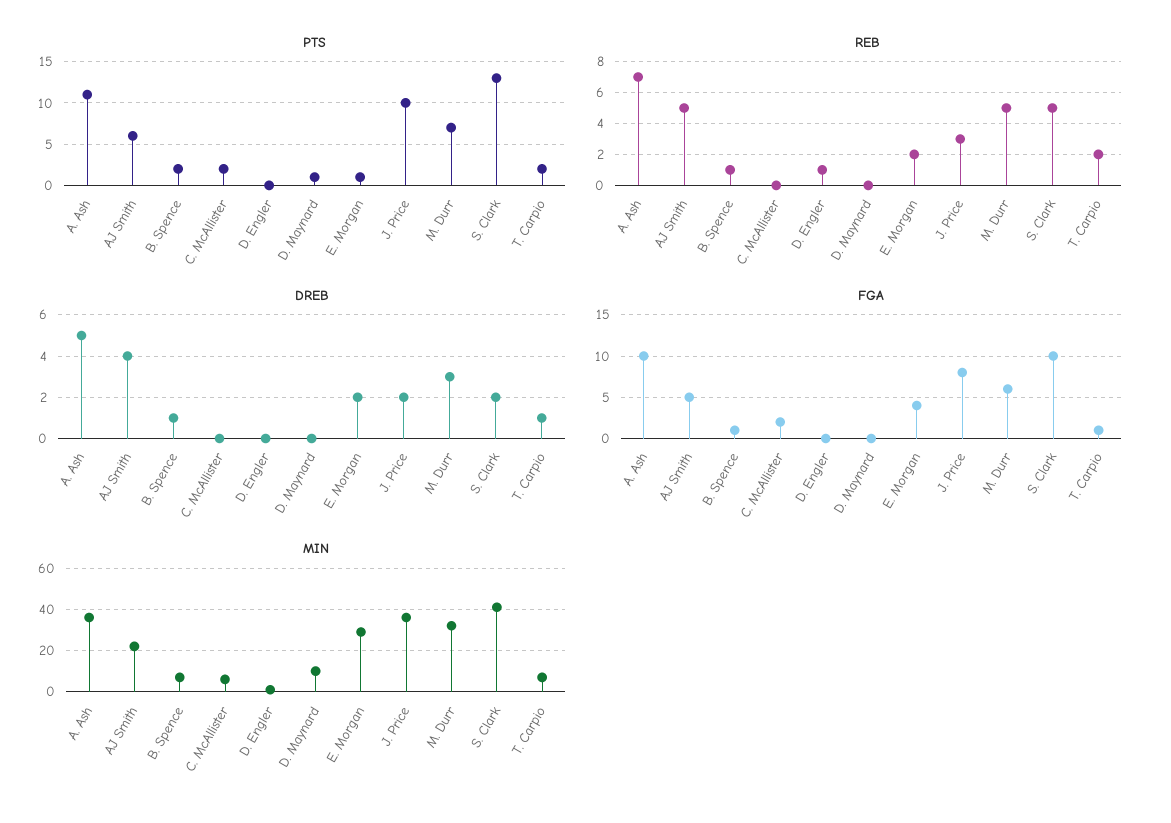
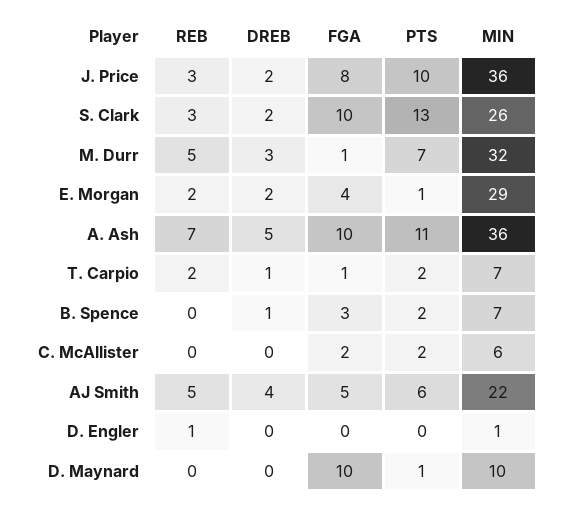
  {
    "PTS": {
      "A. Ash": 11,
      "AJ Smith": 6,
      "B. Spence": 2,
      "C. McAllister": 2,
      "D. Engler": 0,
      "D. Maynard": 1,
      "E. Morgan": 1,
      "J. Price": 10,
      "M. Durr": 7,
      "S. Clark": 13,
      "T. Carpio": 2
    },
    "REB": {
      "A. Ash": 7,
      "AJ Smith": 5,
-     "B. Spence": 1,
+     "B. Spence": 0,
      "C. McAllister": 0,
      "D. Engler": 1,
      "D. Maynard": 0,
      "E. Morgan": 2,
      "J. Price": 3,
      "M. Durr": 5,
-     "S. Clark": 5,
+     "S. Clark": 3,
      "T. Carpio": 2
    },
    "DREB": {
      "A. Ash": 5,
      "AJ Smith": 4,
      "B. Spence": 1,
      "C. McAllister": 0,
      "D. Engler": 0,
      "D. Maynard": 0,
      "E. Morgan": 2,
      "J. Price": 2,
      "M. Durr": 3,
      "S. Clark": 2,
      "T. Carpio": 1
    },
    "FGA": {
      "A. Ash": 10,
      "AJ Smith": 5,
-     "B. Spence": 1,
+     "B. Spence": 3,
      "C. McAllister": 2,
      "D. Engler": 0,
-     "D. Maynard": 0,
+     "D. Maynard": 10,
      "E. Morgan": 4,
      "J. Price": 8,
-     "M. Durr": 6,
+     "M. Durr": 1,
      "S. Clark": 10,
      "T. Carpio": 1
    },
    "MIN": {
      "A. Ash": 36,
      "AJ Smith": 22,
      "B. Spence": 7,
      "C. McAllister": 6,
      "D. Engler": 1,
      "D. Maynard": 10,
      "E. Morgan": 29,
      "J. Price": 36,
      "M. Durr": 32,
-     "S. Clark": 40,
+     "S. Clark": 26,
      "T. Carpio": 7
    }
  }

